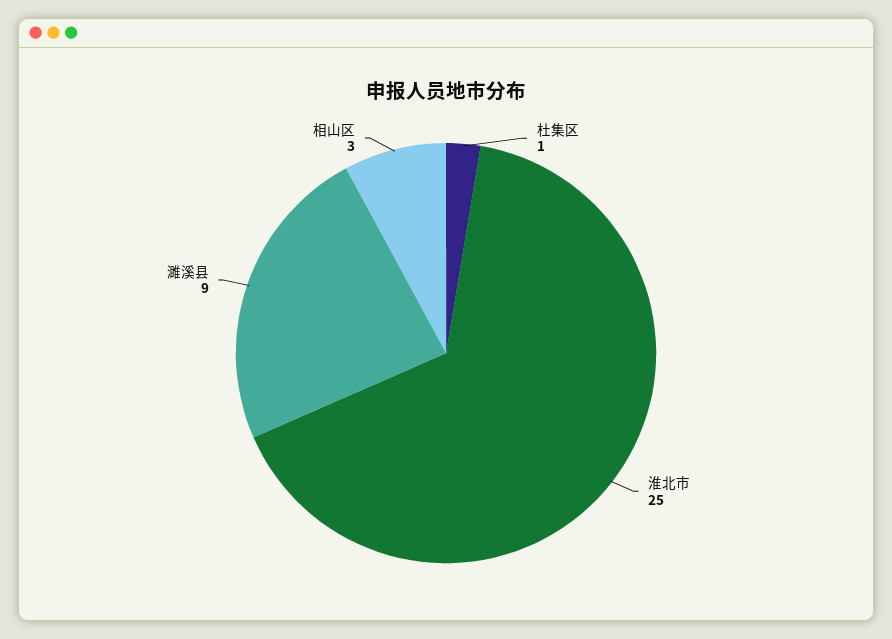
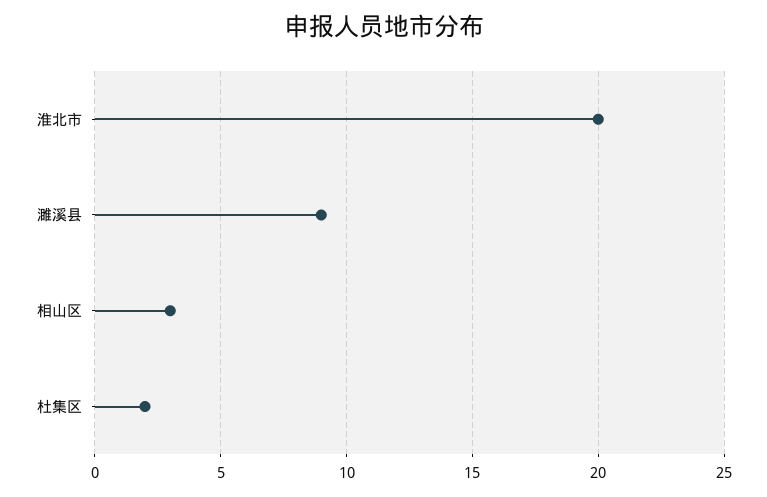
  {
-   "杜集区": 1,
+   "杜集区": 2,
-   "淮北市": 25,
+   "淮北市": 20,
    "濉溪县": 9,
    "相山区": 3
  }

